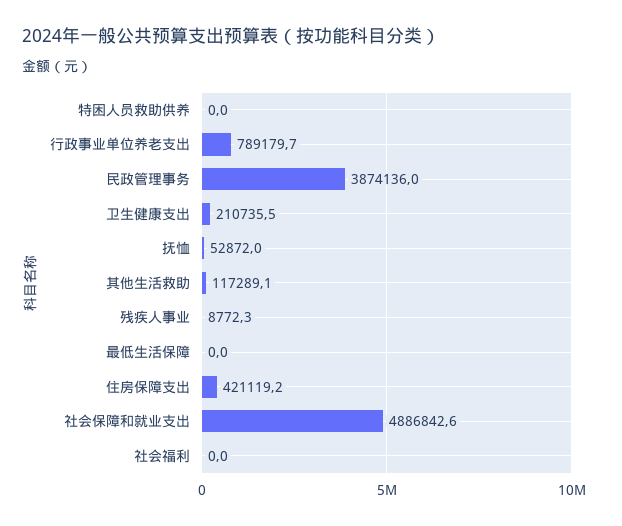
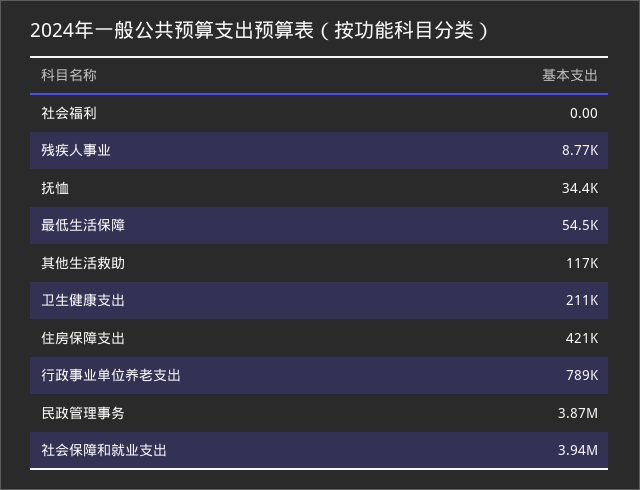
  {
-   "特困人员救助供养": 0,
    "行政事业单位养老支出": 789179.7,
    "民政管理事务": 3874136,
    "卫生健康支出": 210735.5,
-   "抚恤": 52872,
+   "抚恤": 34400,
    "其他生活救助": 117289.1,
    "残疾人事业": 8772.3,
-   "最低生活保障": 0,
+   "最低生活保障": 54500,
    "住房保障支出": 421119.2,
-   "社会保障和就业支出": 4886842.6,
+   "社会保障和就业支出": 3940000,
    "社会福利": 0
  }

